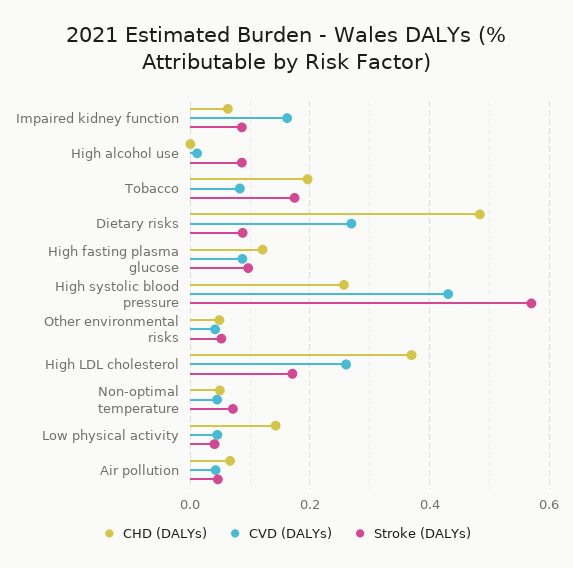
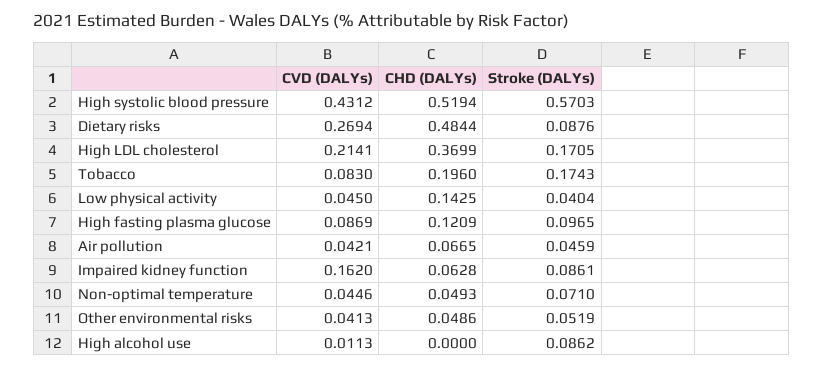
  {
    "CHD (DALYs)": {
      "Impaired kidney function": 0.0628,
      "High alcohol use": 0,
      "Tobacco": 0.196,
      "Dietary risks": 0.4844,
      "High fasting plasma glucose": 0.1209,
-     "High systolic blood pressure": 0.26,
+     "High systolic blood pressure": 0.5194,
      "Other environmental risks": 0.0486,
      "High LDL cholesterol": 0.3699,
      "Non-optimal temperature": 0.0493,
      "Low physical activity": 0.1425,
      "Air pollution": 0.0665
    },
    "CVD (DALYs)": {
      "Impaired kidney function": 0.162,
      "High alcohol use": 0.0113,
      "Tobacco": 0.083,
      "Dietary risks": 0.2694,
      "High fasting plasma glucose": 0.0869,
      "High systolic blood pressure": 0.4312,
      "Other environmental risks": 0.0413,
-     "High LDL cholesterol": 0.26,
+     "High LDL cholesterol": 0.2141,
      "Non-optimal temperature": 0.0446,
      "Low physical activity": 0.045,
      "Air pollution": 0.0421
    },
    "Stroke (DALYs)": {
      "Impaired kidney function": 0.0861,
      "High alcohol use": 0.0862,
      "Tobacco": 0.1743,
      "Dietary risks": 0.0876,
      "High fasting plasma glucose": 0.0965,
      "High systolic blood pressure": 0.5703,
      "Other environmental risks": 0.0519,
      "High LDL cholesterol": 0.1705,
      "Non-optimal temperature": 0.071,
      "Low physical activity": 0.0404,
      "Air pollution": 0.0459
    }
  }

